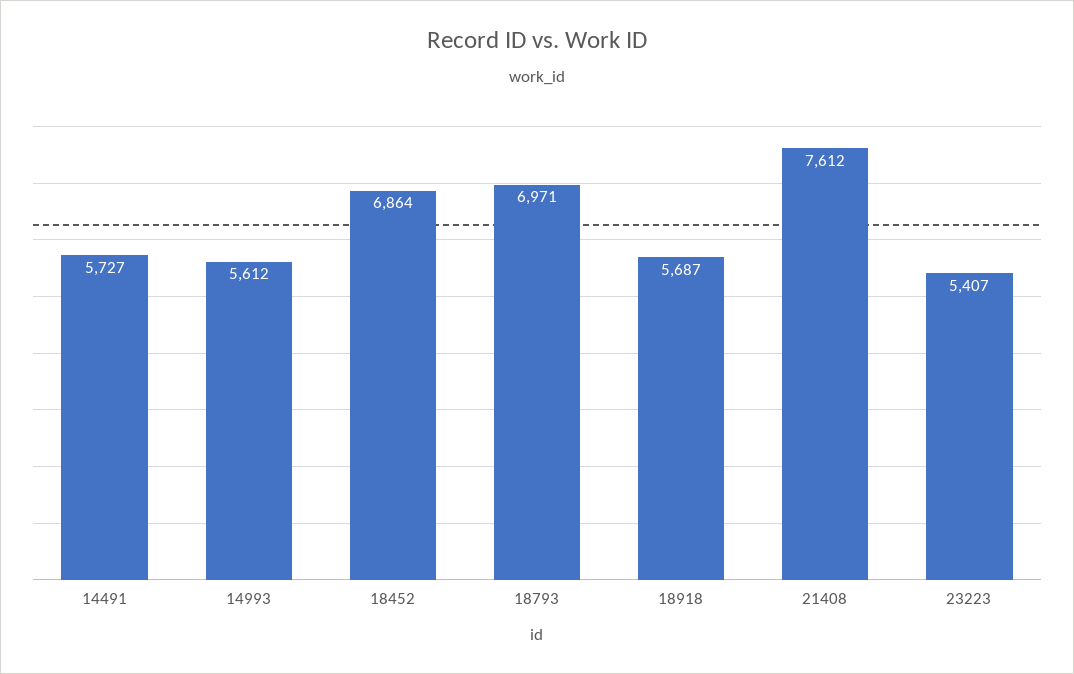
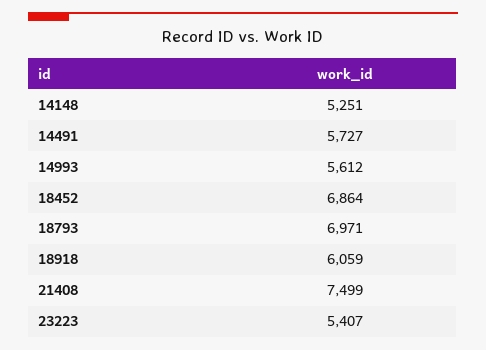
  {
    "14491": 5727,
    "14993": 5612,
    "18452": 6864,
    "18793": 6971,
-   "18918": 5687,
+   "18918": 6059,
-   "21408": 7612,
+   "21408": 7499,
-   "23223": 5407
+   "23223": 5407,
+   "14148": 5251
  }

